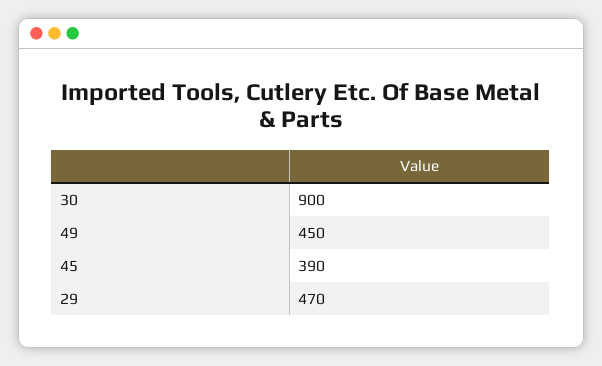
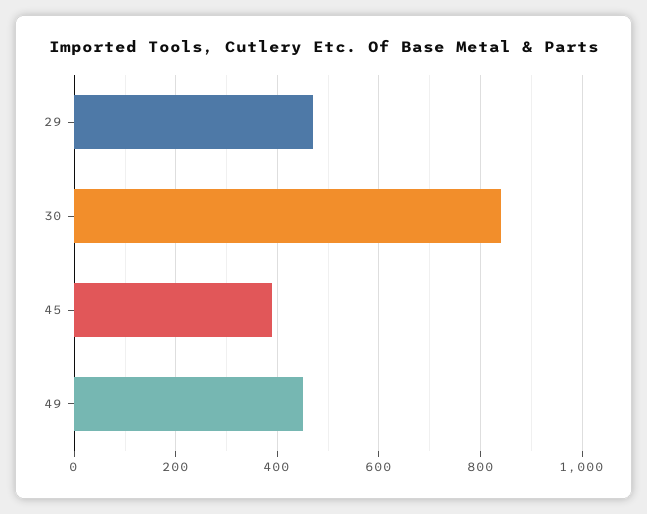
  {
-   "30": 900,
+   "30": 840,
    "49": 450,
    "45": 390,
    "29": 470
  }

